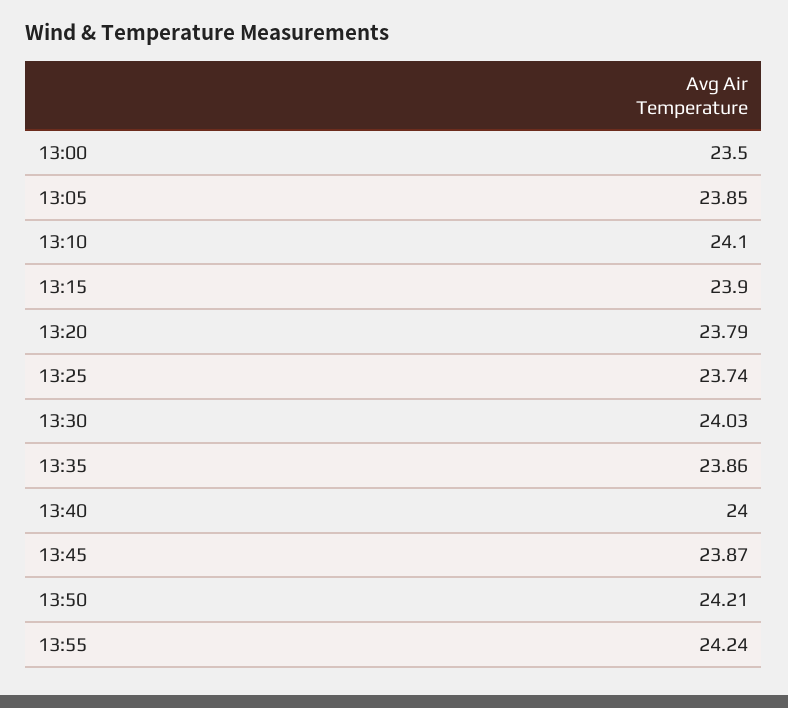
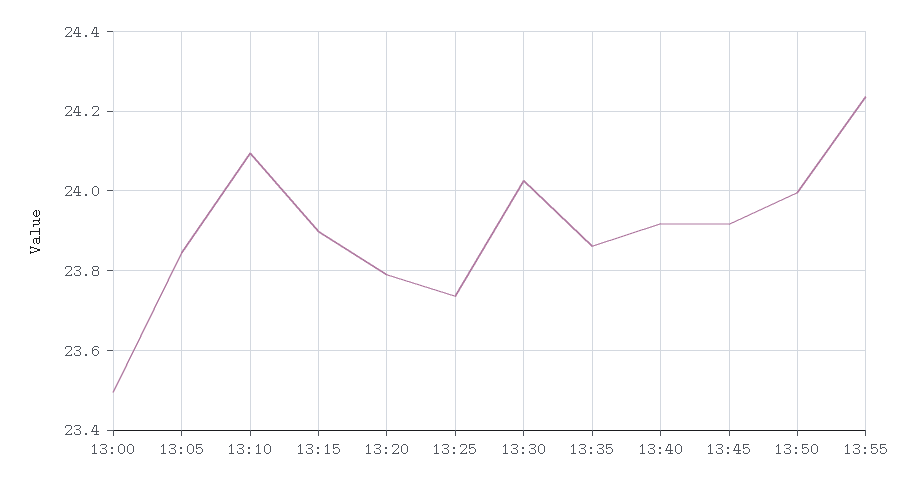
  {
    "13:00": 23.5,
    "13:05": 23.85,
    "13:10": 24.1,
    "13:15": 23.9,
    "13:20": 23.79,
    "13:25": 23.74,
    "13:30": 24.03,
    "13:35": 23.86,
-   "13:40": 24,
+   "13:40": 23.92,
-   "13:45": 23.87,
+   "13:45": 23.92,
-   "13:50": 24.21,
+   "13:50": 24,
    "13:55": 24.24
  }

